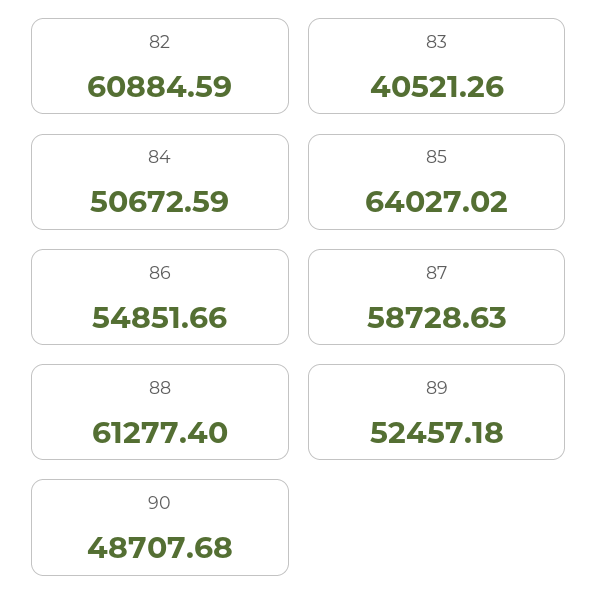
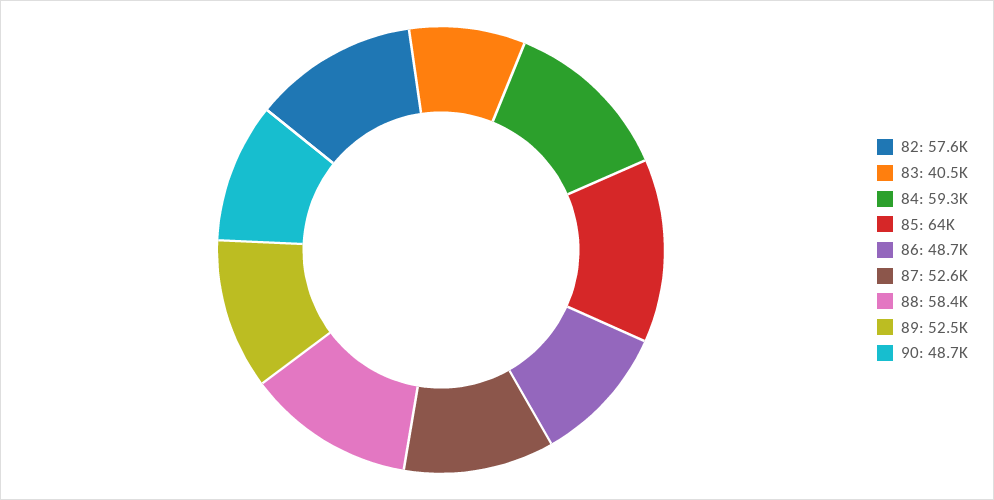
  {
-   "82": 60884.59,
+   "82": 57600,
    "83": 40521.26,
-   "84": 50672.59,
+   "84": 59300,
    "85": 64027.02,
-   "86": 54851.66,
+   "86": 48700,
-   "87": 58728.63,
+   "87": 52600,
-   "88": 61277.4,
+   "88": 58400,
    "89": 52457.18,
    "90": 48707.68
  }

